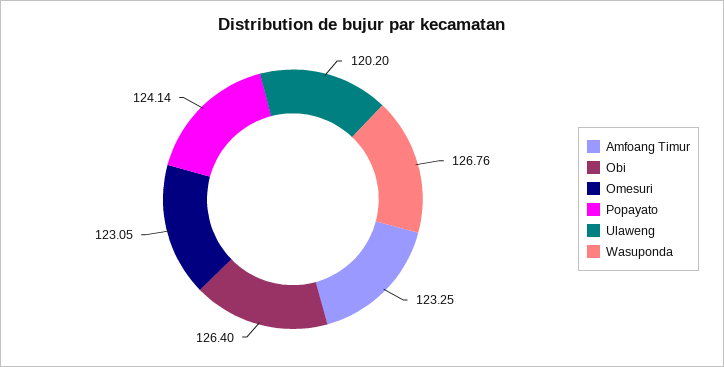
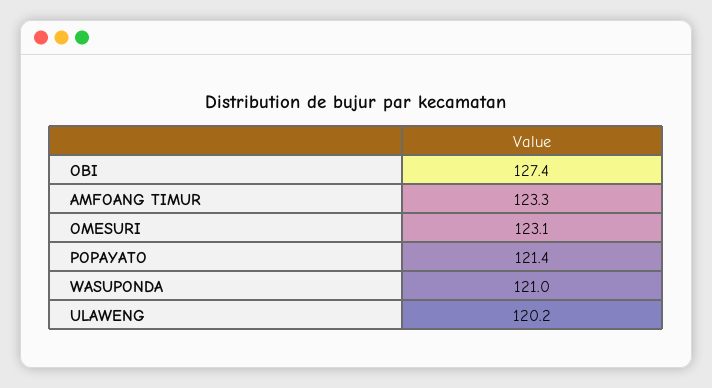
  {
    "Amfoang Timur": 123.25,
-   "Obi": 126.4,
+   "Obi": 127.4,
    "Omesuri": 123.05,
-   "Popayato": 124.14,
+   "Popayato": 121.4,
    "Ulaweng": 120.2,
-   "Wasuponda": 126.76
+   "Wasuponda": 121
  }

